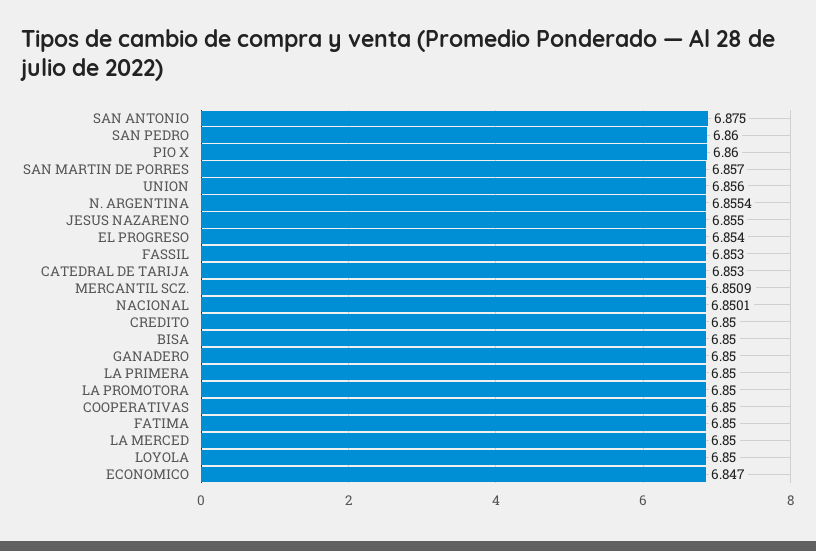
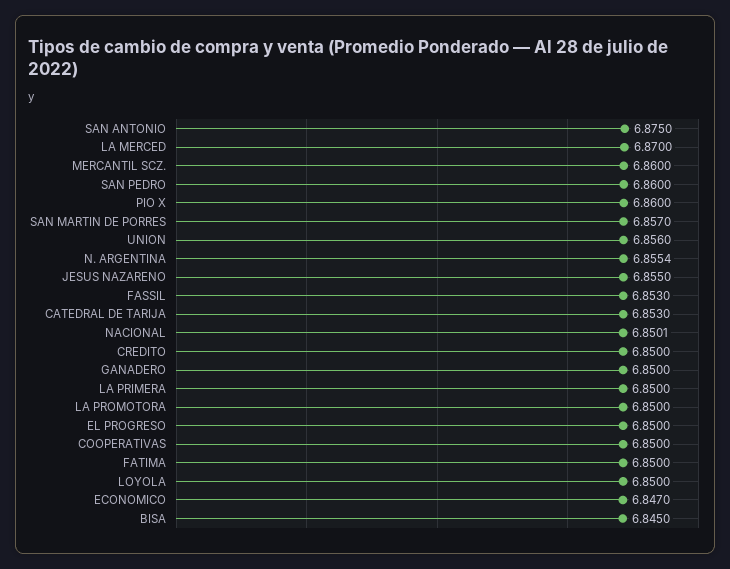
  {
    "SAN ANTONIO": 6.875,
    "SAN PEDRO": 6.86,
    "PIO X": 6.86,
    "SAN MARTIN DE PORRES": 6.857,
    "UNION": 6.856,
    "N. ARGENTINA": 6.8554,
    "JESUS NAZARENO": 6.855,
-   "EL PROGRESO": 6.854,
+   "EL PROGRESO": 6.85,
    "FASSIL": 6.853,
    "CATEDRAL DE TARIJA": 6.853,
-   "MERCANTIL SCZ.": 6.8509,
+   "MERCANTIL SCZ.": 6.86,
    "NACIONAL": 6.8501,
    "CREDITO": 6.85,
-   "BISA": 6.85,
+   "BISA": 6.845,
    "GANADERO": 6.85,
    "LA PRIMERA": 6.85,
    "LA PROMOTORA": 6.85,
    "COOPERATIVAS": 6.85,
    "FATIMA": 6.85,
-   "LA MERCED": 6.85,
+   "LA MERCED": 6.87,
    "LOYOLA": 6.85,
    "ECONOMICO": 6.847
  }

